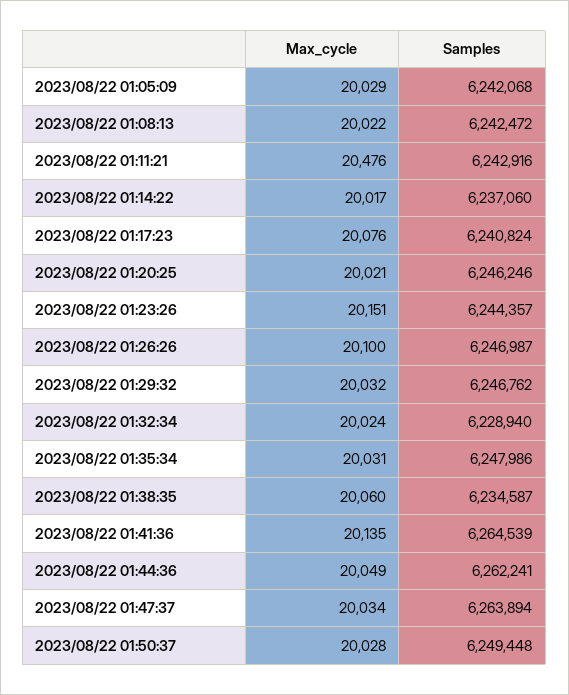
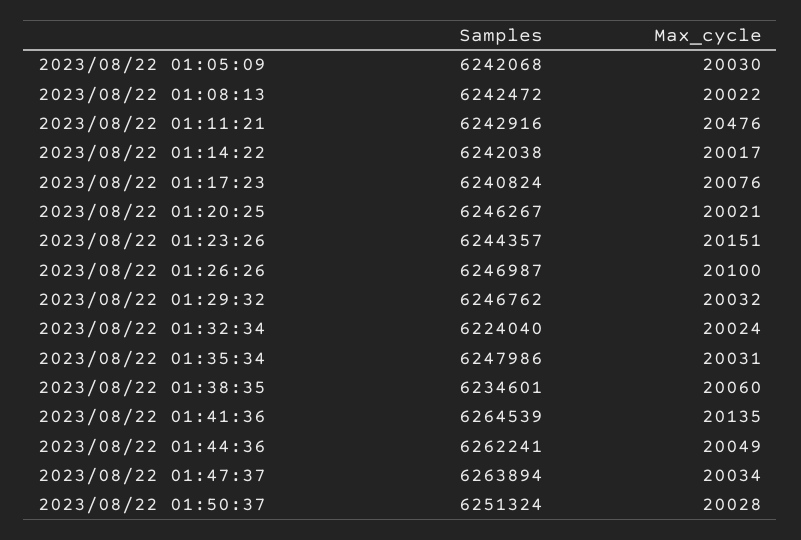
  {
    "Max_cycle": {
-     "2023/08/22 01:05:09": 20029,
+     "2023/08/22 01:05:09": 20030,
      "2023/08/22 01:08:13": 20022,
      "2023/08/22 01:11:21": 20476,
      "2023/08/22 01:14:22": 20017,
      "2023/08/22 01:17:23": 20076,
      "2023/08/22 01:20:25": 20021,
      "2023/08/22 01:23:26": 20151,
      "2023/08/22 01:26:26": 20100,
      "2023/08/22 01:29:32": 20032,
      "2023/08/22 01:32:34": 20024,
      "2023/08/22 01:35:34": 20031,
      "2023/08/22 01:38:35": 20060,
      "2023/08/22 01:41:36": 20135,
      "2023/08/22 01:44:36": 20049,
      "2023/08/22 01:47:37": 20034,
      "2023/08/22 01:50:37": 20028
    },
    "Samples": {
      "2023/08/22 01:05:09": 6242068,
      "2023/08/22 01:08:13": 6242472,
      "2023/08/22 01:11:21": 6242916,
-     "2023/08/22 01:14:22": 6237060,
+     "2023/08/22 01:14:22": 6242038,
      "2023/08/22 01:17:23": 6240824,
-     "2023/08/22 01:20:25": 6246246,
+     "2023/08/22 01:20:25": 6246267,
      "2023/08/22 01:23:26": 6244357,
      "2023/08/22 01:26:26": 6246987,
      "2023/08/22 01:29:32": 6246762,
-     "2023/08/22 01:32:34": 6228940,
+     "2023/08/22 01:32:34": 6224040,
      "2023/08/22 01:35:34": 6247986,
-     "2023/08/22 01:38:35": 6234587,
+     "2023/08/22 01:38:35": 6234601,
      "2023/08/22 01:41:36": 6264539,
      "2023/08/22 01:44:36": 6262241,
      "2023/08/22 01:47:37": 6263894,
-     "2023/08/22 01:50:37": 6249448
+     "2023/08/22 01:50:37": 6251324
    }
  }

